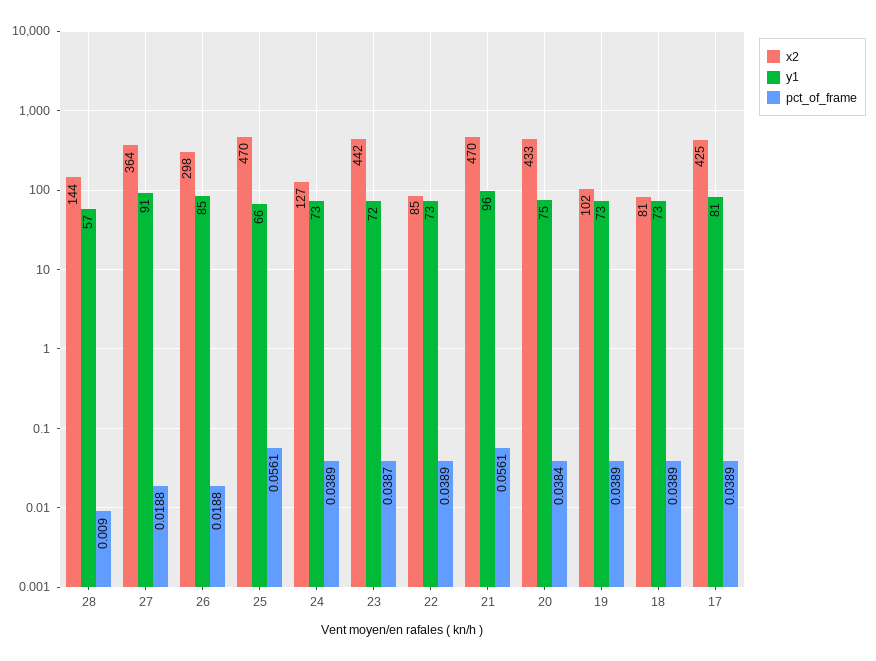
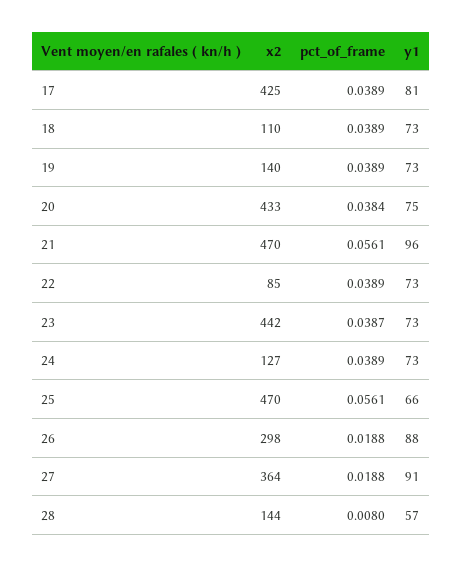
  {
    "x2": {
      "28": 144,
      "27": 364,
      "26": 298,
      "25": 470,
      "24": 127,
      "23": 442,
      "22": 85,
      "21": 470,
      "20": 433,
-     "19": 102,
+     "19": 140,
-     "18": 81,
+     "18": 110,
      "17": 425
    },
    "y1": {
      "28": 57,
      "27": 91,
-     "26": 85,
+     "26": 88,
      "25": 66,
      "24": 73,
-     "23": 72,
+     "23": 73,
      "22": 73,
      "21": 96,
      "20": 75,
      "19": 73,
      "18": 73,
      "17": 81
    },
    "pct_of_frame": {
-     "28": 0.009,
+     "28": 0.008,
      "27": 0.0188,
      "26": 0.0188,
      "25": 0.0561,
      "24": 0.0389,
      "23": 0.0387,
      "22": 0.0389,
      "21": 0.0561,
      "20": 0.0384,
      "19": 0.0389,
      "18": 0.0389,
      "17": 0.0389
    }
  }

